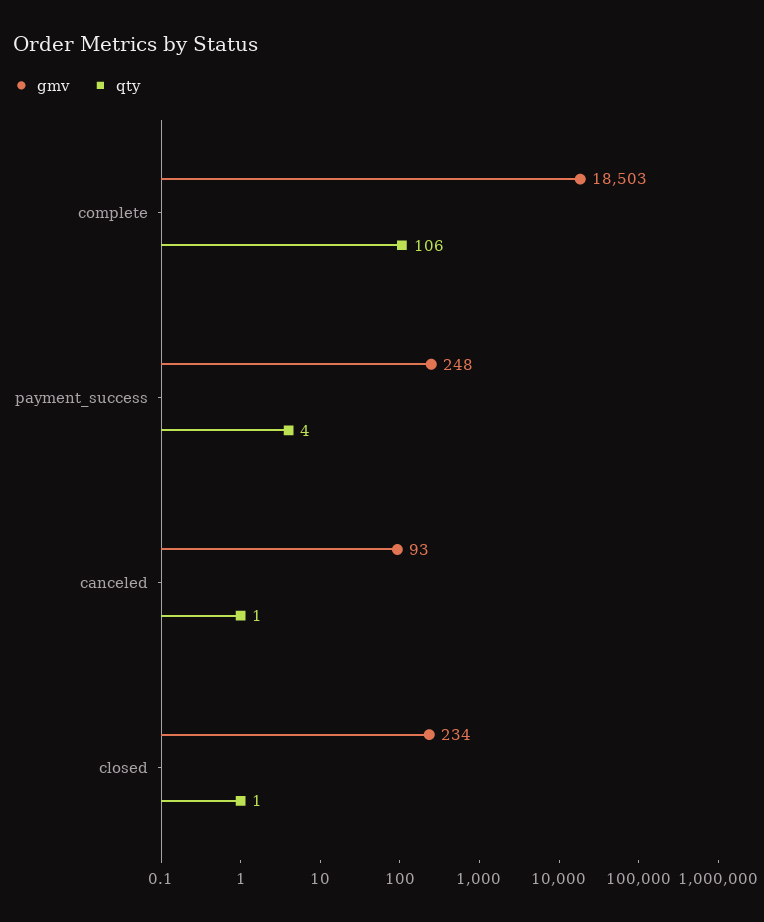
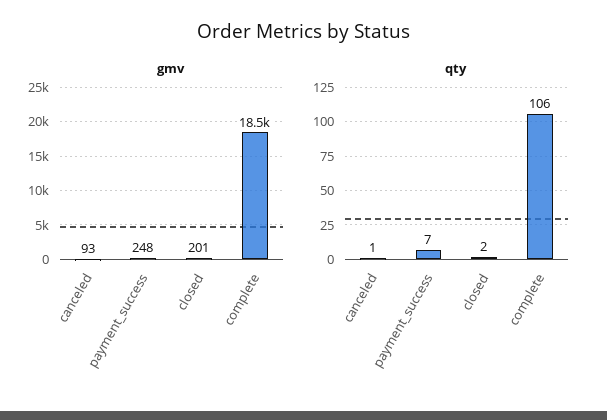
  {
    "gmv": {
      "complete": 18503,
      "payment_success": 248,
      "canceled": 93,
-     "closed": 234
+     "closed": 201
    },
    "qty": {
      "complete": 106,
-     "payment_success": 4,
+     "payment_success": 7,
      "canceled": 1,
-     "closed": 1
+     "closed": 2
    }
  }

